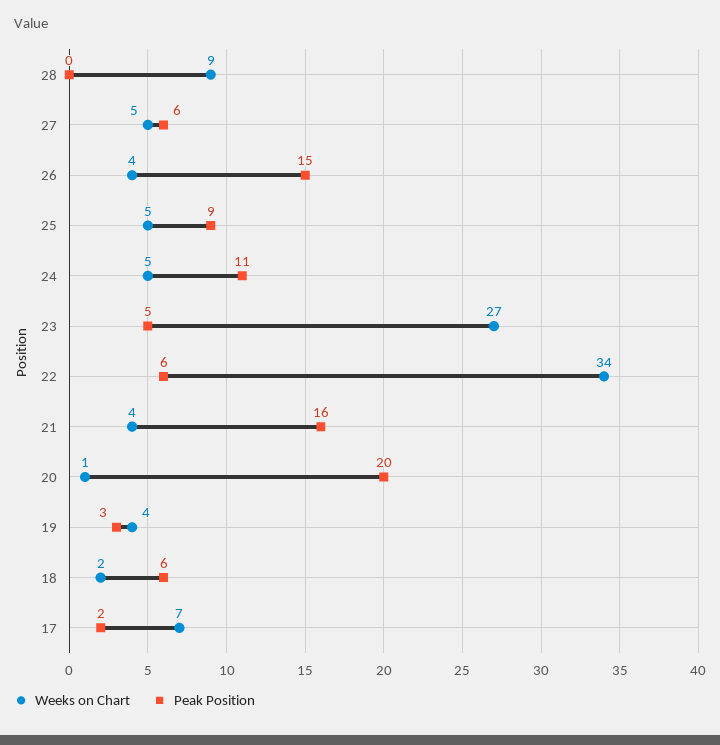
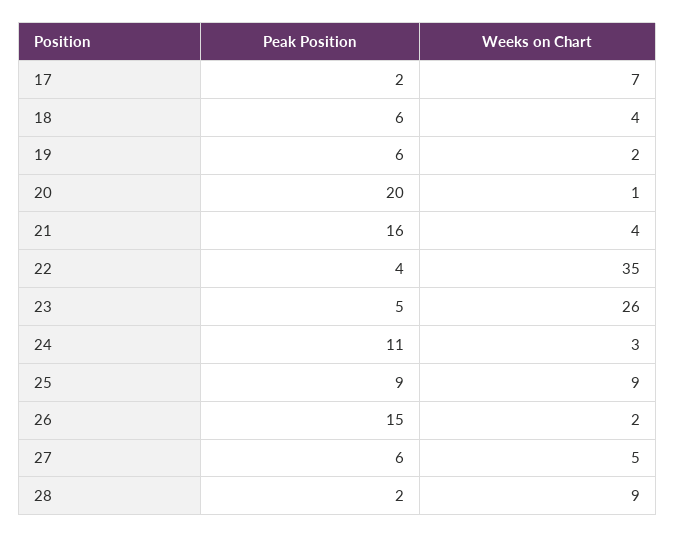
  {
    "Weeks on Chart": {
      "28": 9,
      "27": 5,
-     "26": 4,
+     "26": 2,
-     "25": 5,
+     "25": 9,
-     "24": 5,
+     "24": 3,
-     "23": 27,
+     "23": 26,
-     "22": 34,
+     "22": 35,
      "21": 4,
      "20": 1,
-     "19": 4,
+     "19": 2,
-     "18": 2,
+     "18": 4,
      "17": 7
    },
    "Peak Position": {
-     "28": 0,
+     "28": 2,
      "27": 6,
      "26": 15,
      "25": 9,
      "24": 11,
      "23": 5,
-     "22": 6,
+     "22": 4,
      "21": 16,
      "20": 20,
-     "19": 3,
+     "19": 6,
      "18": 6,
      "17": 2
    }
  }

